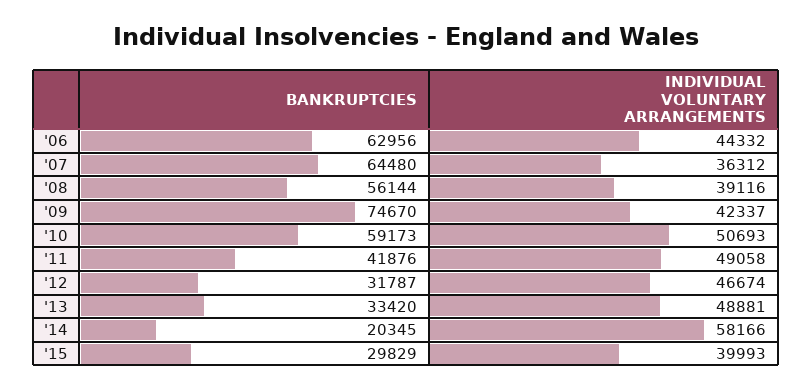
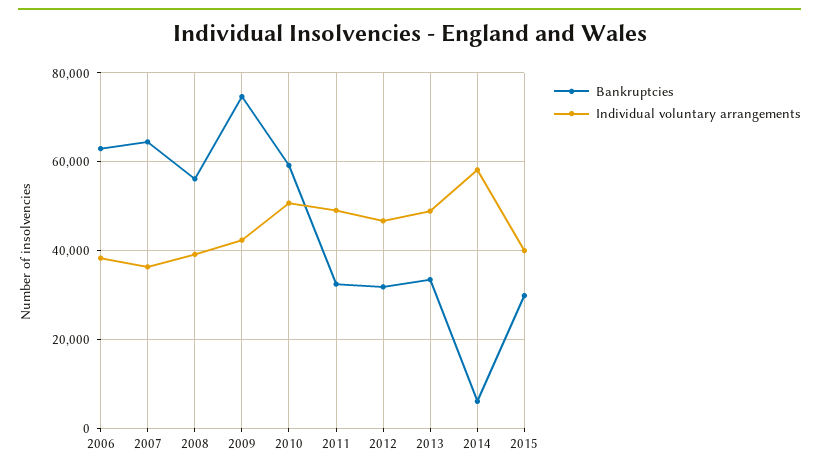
  {
    "BANKRUPTCIES": {
      "'06": 62956,
      "'07": 64480,
      "'08": 56144,
      "'09": 74670,
      "'10": 59173,
-     "'11": 41876,
+     "'11": 32000,
      "'12": 31787,
      "'13": 33420,
-     "'14": 20345,
+     "'14": 6000,
      "'15": 29829
    },
    "INDIVIDUAL VOLUNTARY ARRANGEMENTS": {
-     "'06": 44332,
+     "'06": 38000,
      "'07": 36312,
      "'08": 39116,
      "'09": 42337,
      "'10": 50693,
      "'11": 49058,
      "'12": 46674,
      "'13": 48881,
      "'14": 58166,
      "'15": 39993
    }
  }

